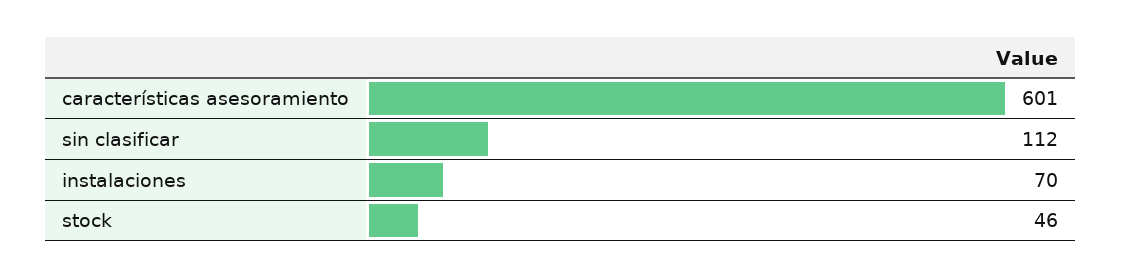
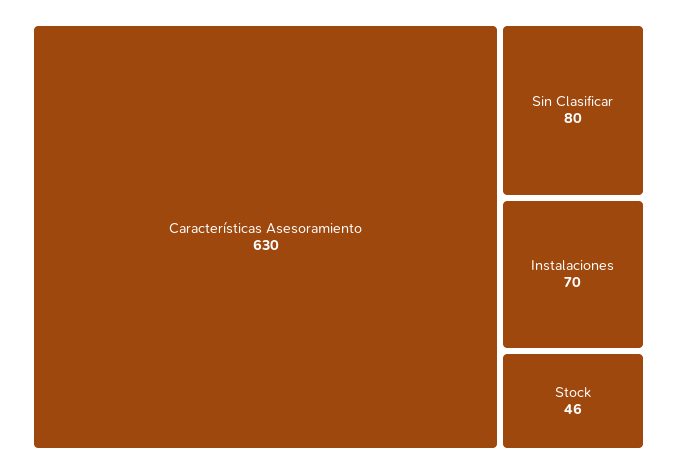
  {
-   "características asesoramiento": 601,
+   "características asesoramiento": 630,
-   "sin clasificar": 112,
+   "sin clasificar": 80,
    "instalaciones": 70,
    "stock": 46
  }

